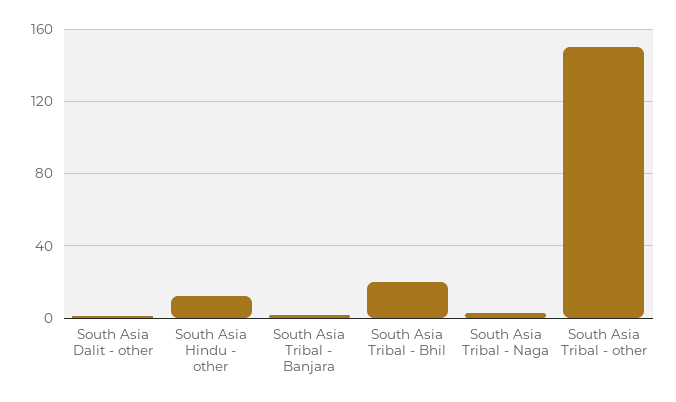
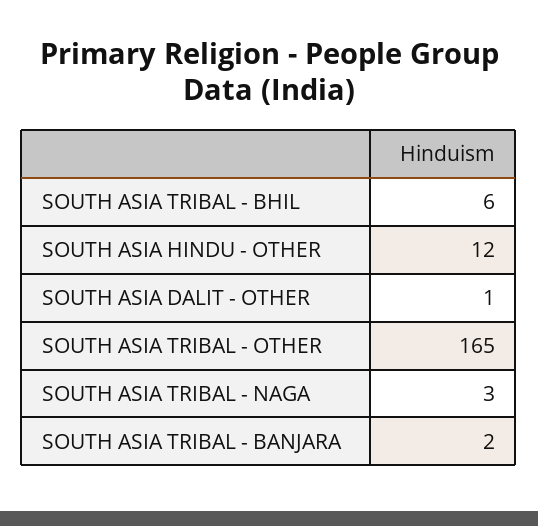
  {
    "South Asia Dalit - other": 1,
    "South Asia Hindu - other": 12,
    "South Asia Tribal - Banjara": 2,
-   "South Asia Tribal - Bhil": 20,
+   "South Asia Tribal - Bhil": 6,
    "South Asia Tribal - Naga": 3,
-   "South Asia Tribal - other": 150
+   "South Asia Tribal - other": 165
  }

